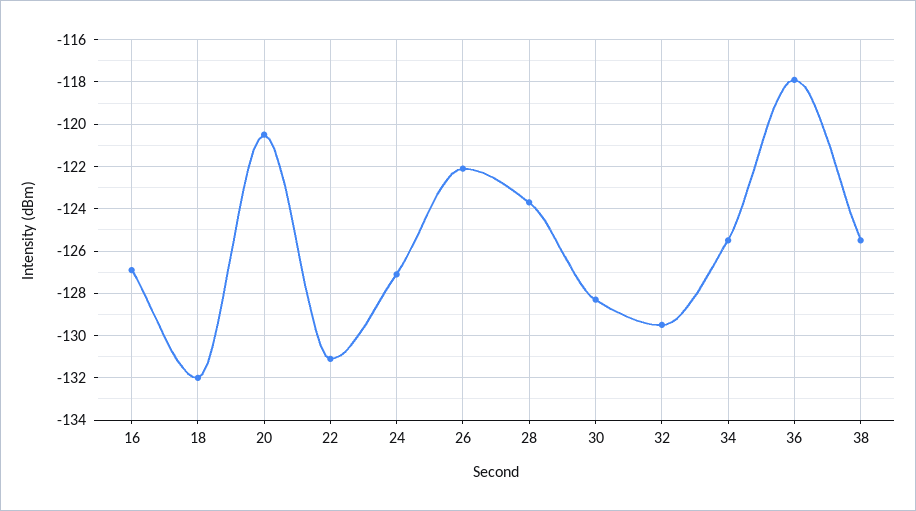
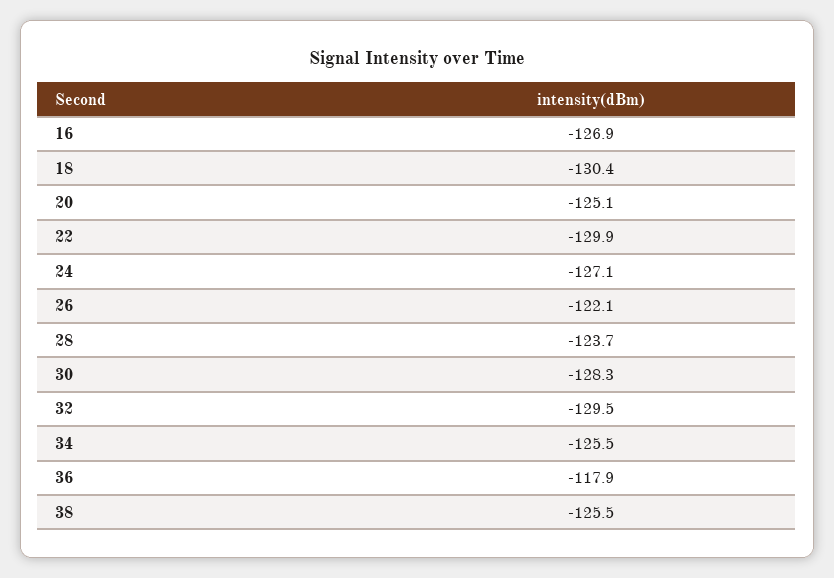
  {
    "16": -126.9,
-   "18": -132,
+   "18": -130.4,
-   "20": -120.5,
+   "20": -125.1,
-   "22": -131,
+   "22": -129.9,
    "24": -127.1,
    "26": -122.1,
    "28": -123.7,
    "30": -128.3,
    "32": -129.5,
    "34": -125.5,
    "36": -117.9,
    "38": -125.5
  }

